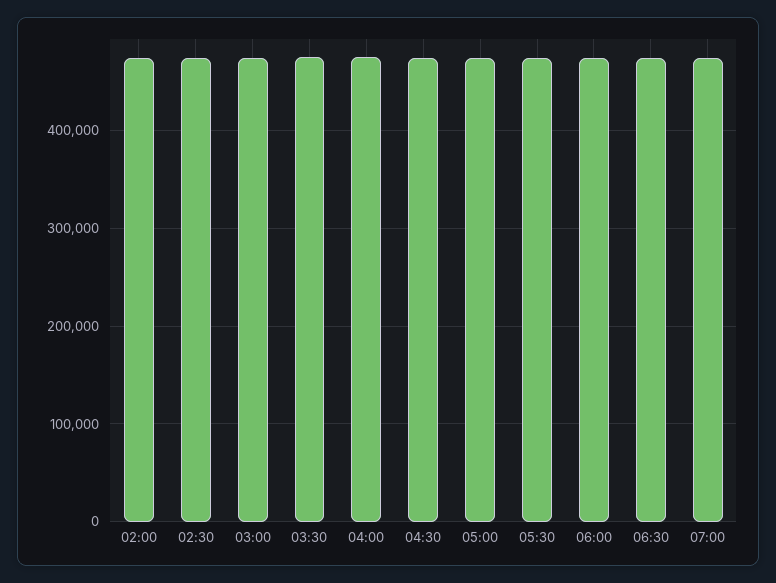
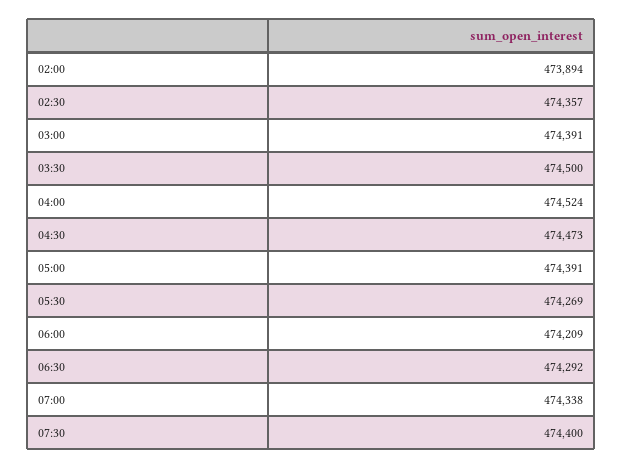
  {
    "02:00": 473894,
    "02:30": 474357,
    "03:00": 474391,
    "03:30": 474500,
    "04:00": 474524,
    "04:30": 474473,
    "05:00": 474391,
    "05:30": 474269,
    "06:00": 474209,
    "06:30": 474292,
-   "07:00": 474338
+   "07:00": 474338,
+   "07:30": 474400
  }

